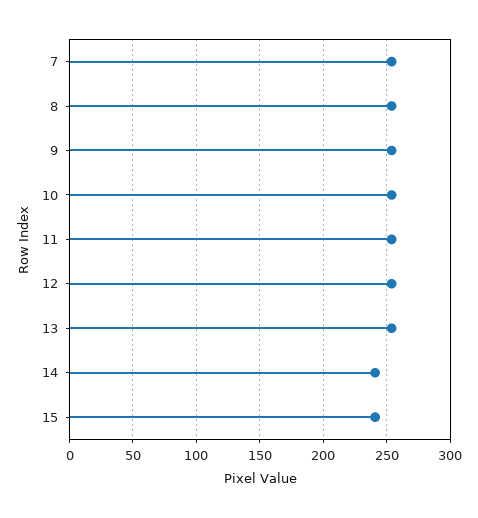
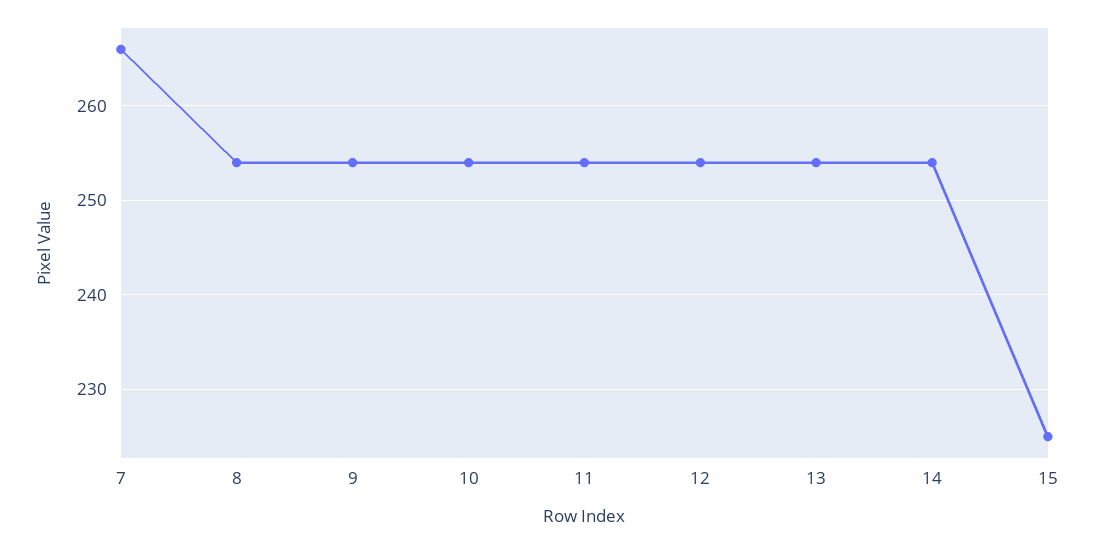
  {
-   "7": 255,
+   "7": 266,
    "8": 254,
    "9": 254,
    "10": 254,
    "11": 254,
    "12": 254,
    "13": 254,
-   "14": 240,
+   "14": 254,
-   "15": 240
+   "15": 225
  }

